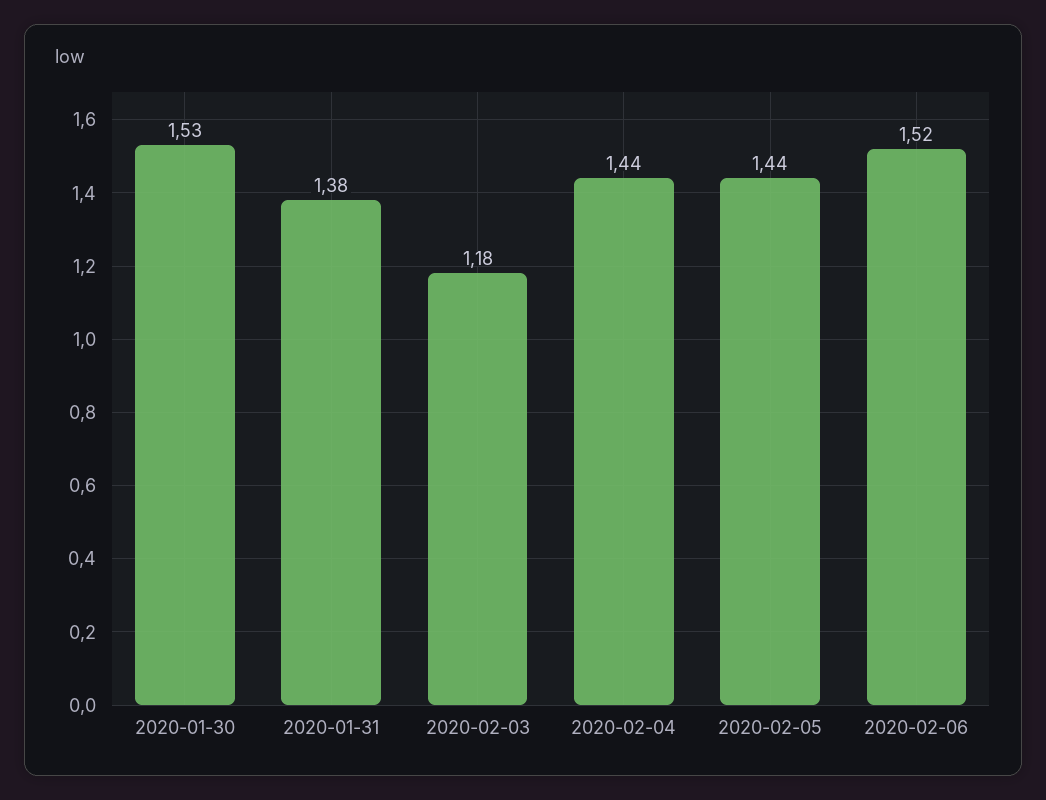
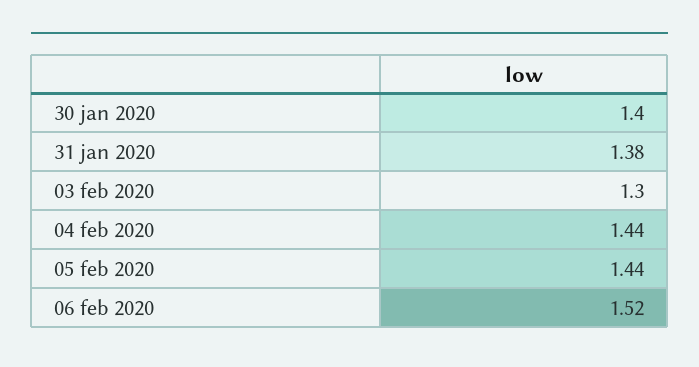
  {
-   "2020-01-30": 1.53,
+   "2020-01-30": 1.4,
    "2020-01-31": 1.38,
-   "2020-02-03": 1.18,
+   "2020-02-03": 1.3,
    "2020-02-04": 1.44,
    "2020-02-05": 1.44,
    "2020-02-06": 1.52
  }

